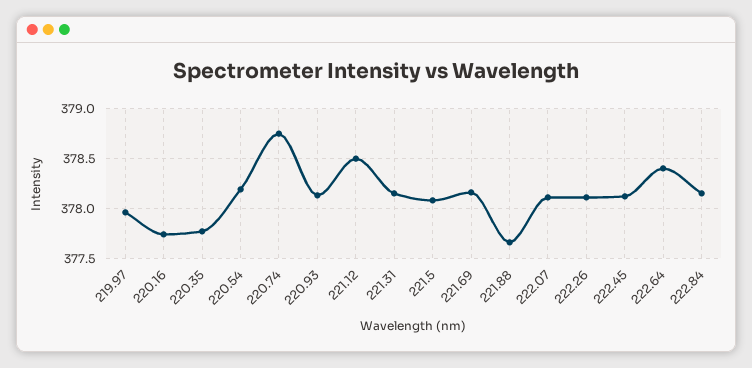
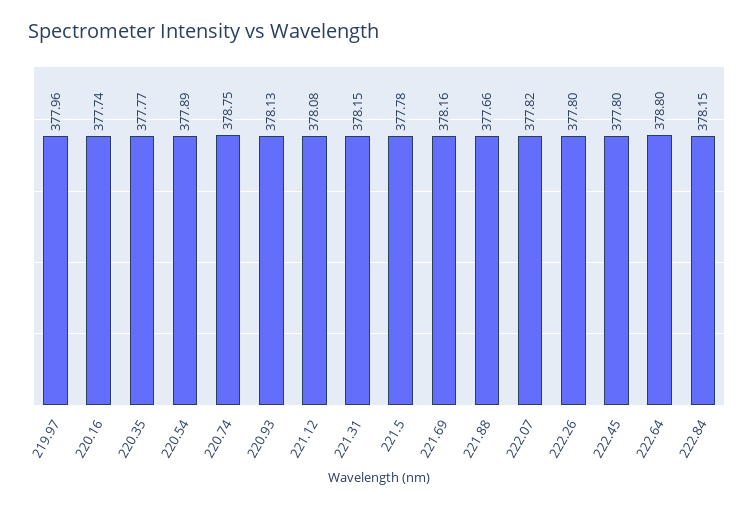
  {
    "219.97": 377.96,
    "220.16": 377.74,
    "220.35": 377.77,
-   "220.54": 378.2,
+   "220.54": 377.89,
    "220.74": 378.75,
    "220.93": 378.13,
-   "221.12": 378.5,
+   "221.12": 378.08,
    "221.31": 378.15,
-   "221.5": 378.1,
+   "221.5": 377.78,
    "221.69": 378.16,
    "221.88": 377.66,
-   "222.07": 378.1,
+   "222.07": 377.82,
-   "222.26": 378.1,
+   "222.26": 377.8,
-   "222.45": 378.1,
+   "222.45": 377.8,
-   "222.64": 378.4,
+   "222.64": 378.8,
    "222.84": 378.15
  }

